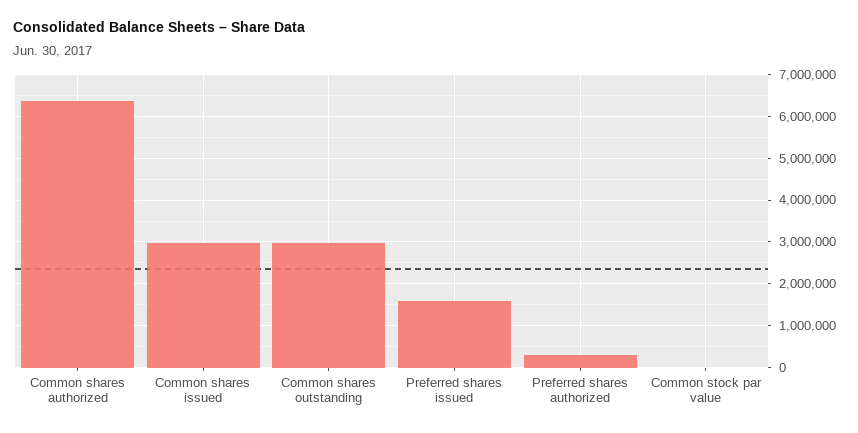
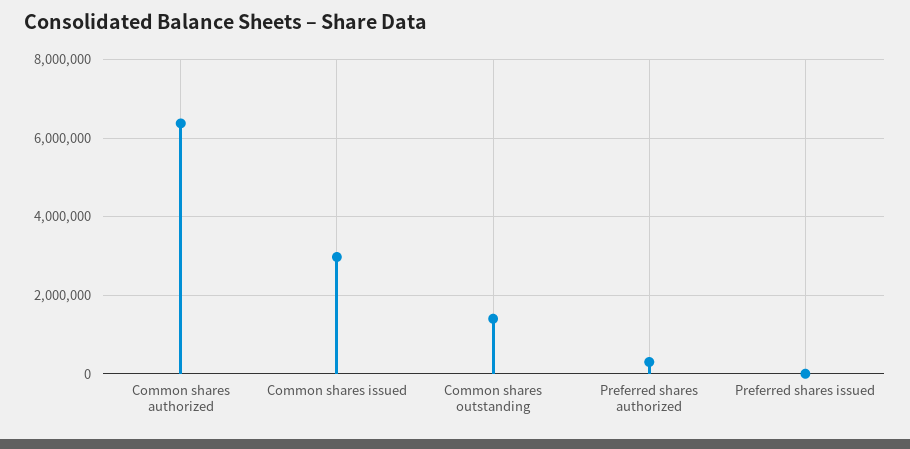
  {
    "Common shares authorized": 6400000,
    "Common shares issued": 3000000,
-   "Common shares outstanding": 3000000,
+   "Common shares outstanding": 1400000,
-   "Preferred shares issued": 1600000,
+   "Preferred shares issued": 0,
-   "Preferred shares authorized": 400000,
+   "Preferred shares authorized": 400000
-   "Common stock par value": 0
  }

